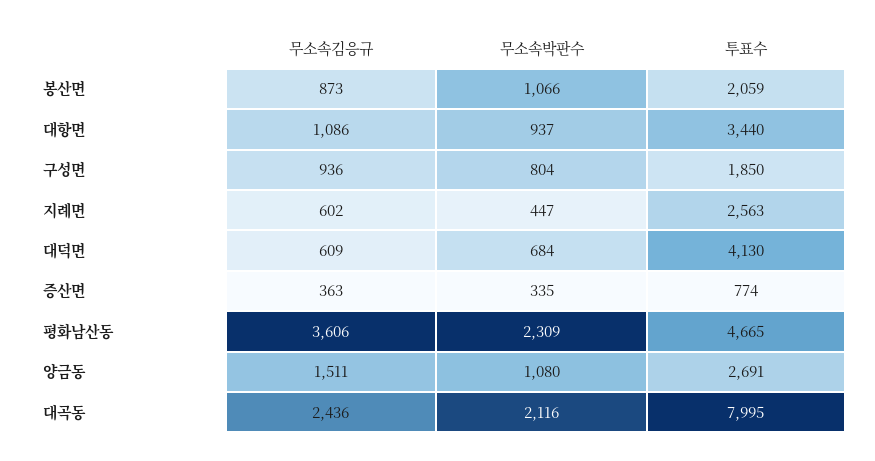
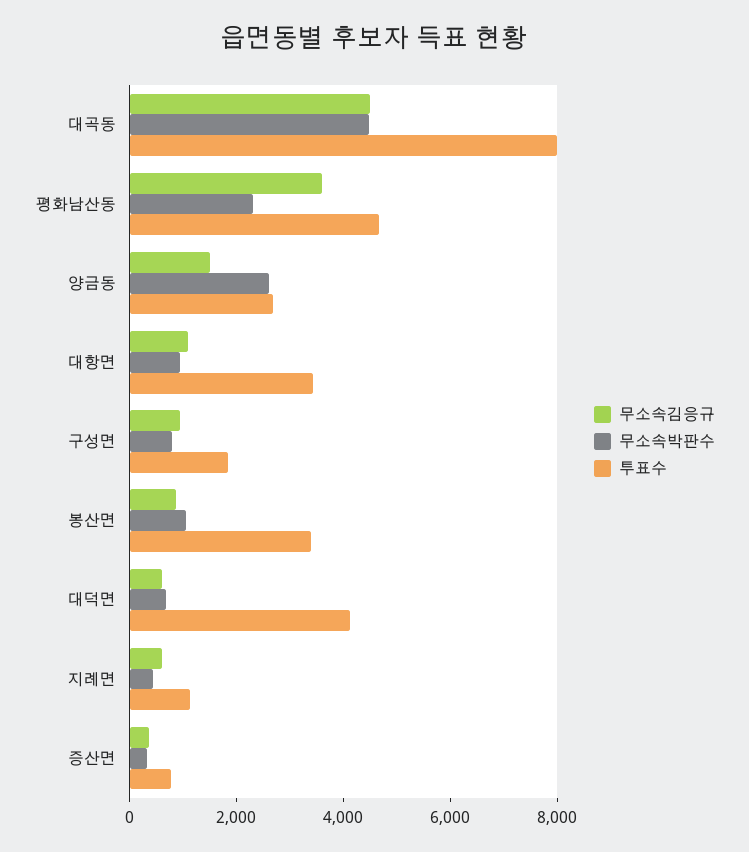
  {
    "무소속김응규": {
      "봉산면": 873,
      "대항면": 1086,
      "구성면": 936,
      "지례면": 602,
      "대덕면": 609,
      "증산면": 363,
      "평화남산동": 3606,
      "양금동": 1511,
-     "대곡동": 2436
+     "대곡동": 4500
    },
    "무소속박판수": {
      "봉산면": 1066,
      "대항면": 937,
      "구성면": 804,
      "지례면": 447,
      "대덕면": 684,
      "증산면": 335,
      "평화남산동": 2309,
-     "양금동": 1080,
+     "양금동": 2500,
-     "대곡동": 2116
+     "대곡동": 4500
    },
    "투표수": {
-     "봉산면": 2059,
+     "봉산면": 3500,
      "대항면": 3440,
      "구성면": 1850,
-     "지례면": 2563,
+     "지례면": 1000,
      "대덕면": 4130,
      "증산면": 774,
      "평화남산동": 4665,
      "양금동": 2691,
      "대곡동": 7995
    }
  }

